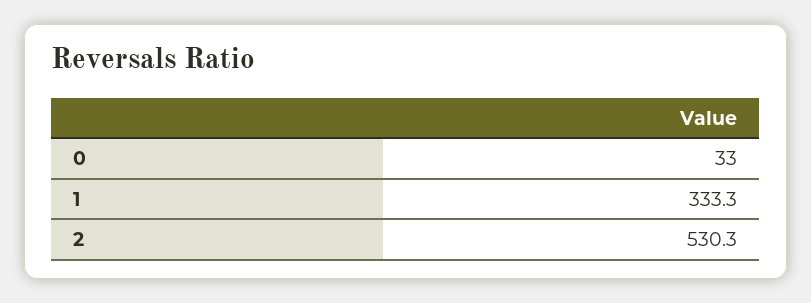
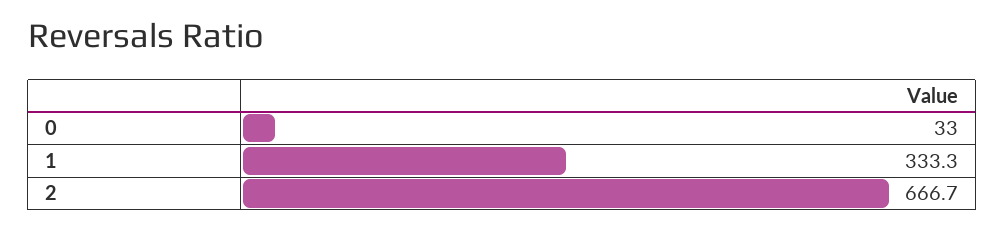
  {
    "0": 33,
    "1": 333.3,
-   "2": 530.3
+   "2": 666.7
  }

